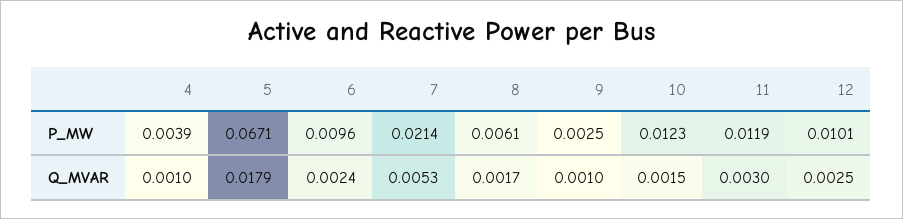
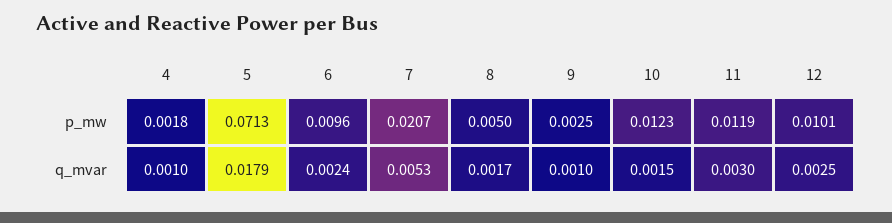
  {
    "4": {
-     "P_MW": 0.0039,
+     "P_MW": 0.0018,
      "Q_MVAR": 0.001
    },
    "5": {
-     "P_MW": 0.0671,
+     "P_MW": 0.0713,
      "Q_MVAR": 0.0179
    },
    "6": {
      "P_MW": 0.0096,
      "Q_MVAR": 0.0024
    },
    "7": {
-     "P_MW": 0.0214,
+     "P_MW": 0.0207,
      "Q_MVAR": 0.0053
    },
    "8": {
-     "P_MW": 0.0061,
+     "P_MW": 0.005,
      "Q_MVAR": 0.0017
    },
    "9": {
      "P_MW": 0.0025,
      "Q_MVAR": 0.001
    },
    "10": {
      "P_MW": 0.0123,
      "Q_MVAR": 0.0015
    },
    "11": {
      "P_MW": 0.0119,
      "Q_MVAR": 0.003
    },
    "12": {
      "P_MW": 0.0101,
      "Q_MVAR": 0.0025
    }
  }

